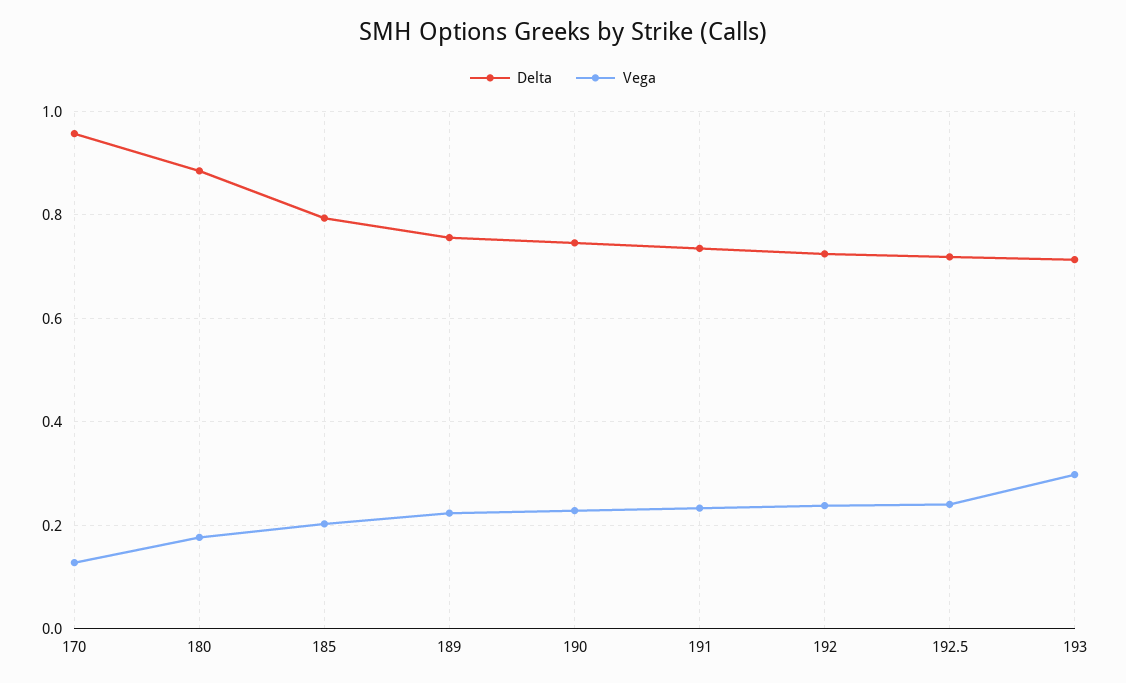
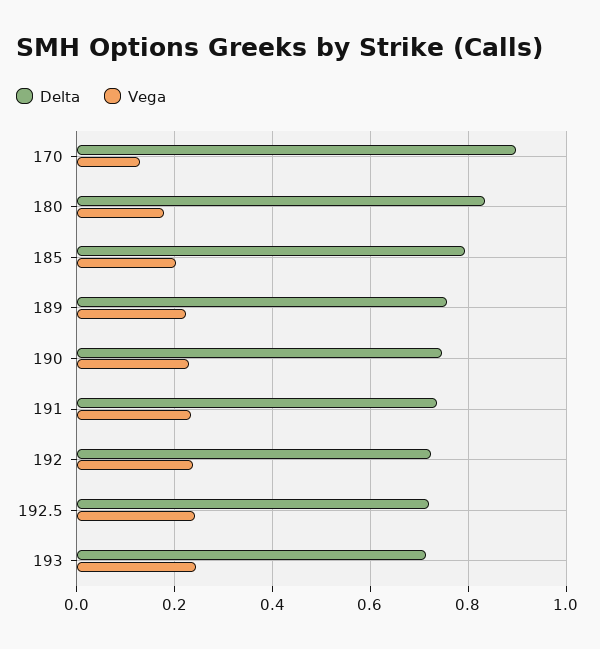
  {
    "Delta": {
-     "170": 0.96,
+     "170": 0.9,
-     "180": 0.88,
+     "180": 0.84,
      "185": 0.8,
      "189": 0.76,
      "190": 0.74,
      "191": 0.74,
      "192": 0.72,
      "192.5": 0.72,
      "193": 0.72
    },
    "Vega": {
      "170": 0.12,
      "180": 0.18,
      "185": 0.2,
      "189": 0.22,
      "190": 0.22,
      "191": 0.24,
      "192": 0.24,
      "192.5": 0.24,
-     "193": 0.3
+     "193": 0.24
    }
  }

